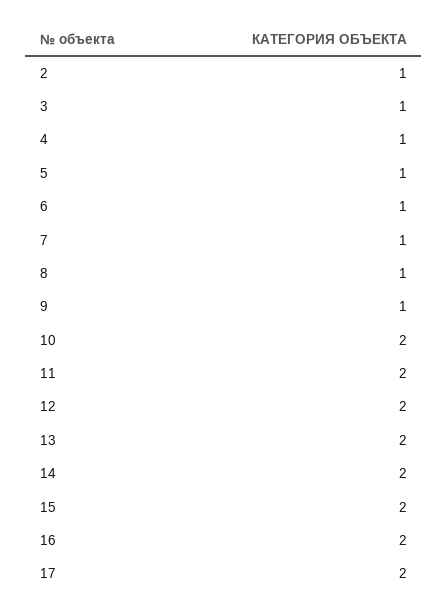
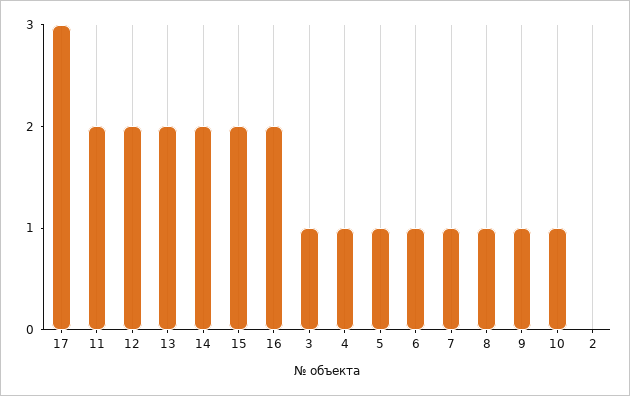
  {
-   "2": 1,
+   "2": 0,
    "3": 1,
    "4": 1,
    "5": 1,
    "6": 1,
    "7": 1,
    "8": 1,
    "9": 1,
-   "10": 2,
+   "10": 1,
    "11": 2,
    "12": 2,
    "13": 2,
    "14": 2,
    "15": 2,
    "16": 2,
-   "17": 2
+   "17": 3
  }

